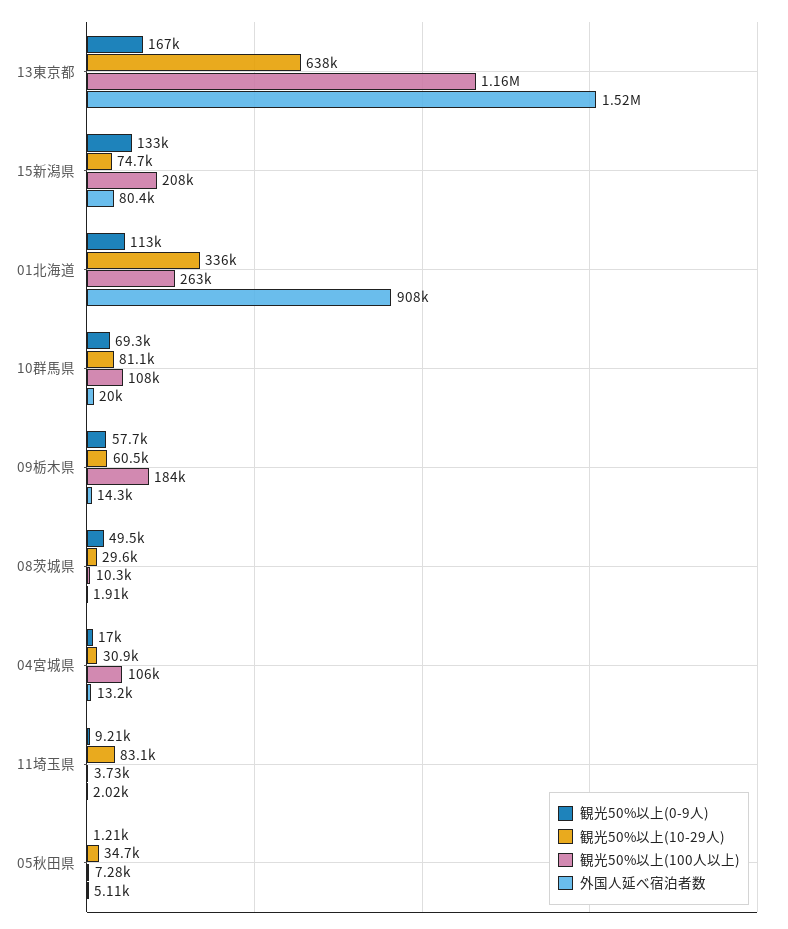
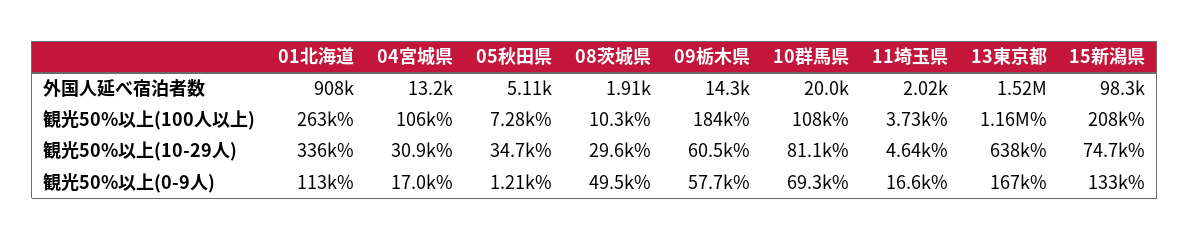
  {
    "観光50%以上(0-9人)": {
      "13東京都": 167000,
      "15新潟県": 133000,
      "01北海道": 113000,
      "10群馬県": 69300,
      "09栃木県": 57700,
      "08茨城県": 49500,
      "04宮城県": 17000,
-     "11埼玉県": 9210,
+     "11埼玉県": 16600,
      "05秋田県": 1210
    },
    "観光50%以上(10-29人)": {
      "13東京都": 638000,
      "15新潟県": 74700,
      "01北海道": 336000,
      "10群馬県": 81100,
      "09栃木県": 60500,
      "08茨城県": 29600,
      "04宮城県": 30900,
-     "11埼玉県": 83100,
+     "11埼玉県": 4640,
      "05秋田県": 34700
    },
    "観光50%以上(100人以上)": {
      "13東京都": 1160000,
      "15新潟県": 208000,
      "01北海道": 263000,
      "10群馬県": 108000,
      "09栃木県": 184000,
      "08茨城県": 10300,
      "04宮城県": 106000,
      "11埼玉県": 3730,
      "05秋田県": 7280
    },
    "外国人延べ宿泊者数": {
      "13東京都": 1520000,
-     "15新潟県": 80400,
+     "15新潟県": 98300,
      "01北海道": 908000,
      "10群馬県": 20000,
      "09栃木県": 14300,
      "08茨城県": 1910,
      "04宮城県": 13200,
      "11埼玉県": 2020,
      "05秋田県": 5110
    }
  }

